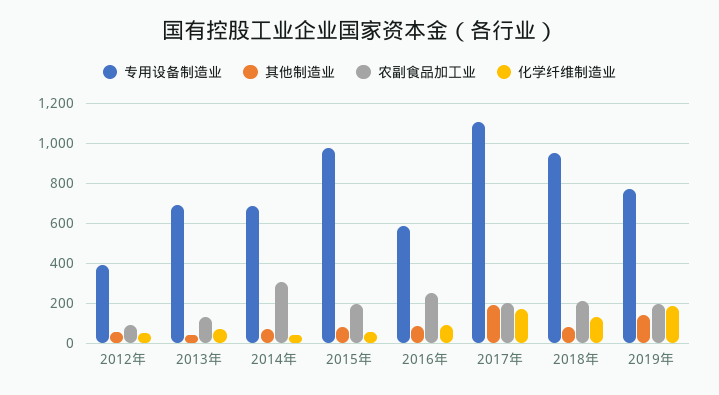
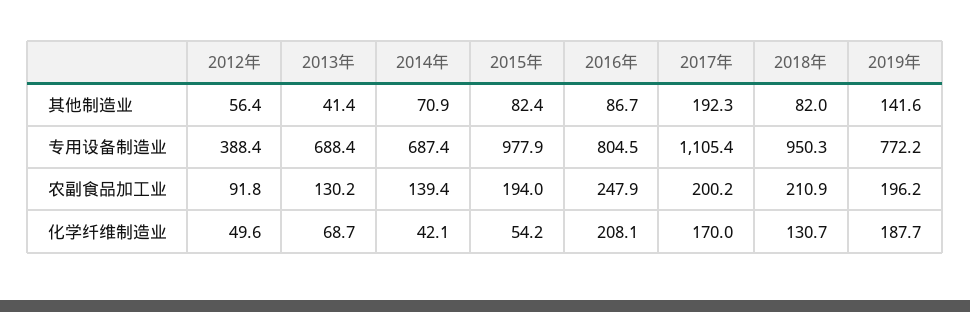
  {
    "专用设备制造业": {
      "2012年": 388.4,
      "2013年": 688.4,
      "2014年": 687.4,
      "2015年": 977.9,
-     "2016年": 600,
+     "2016年": 804.5,
      "2017年": 1105.4,
      "2018年": 950.3,
      "2019年": 772.2
    },
    "其他制造业": {
      "2012年": 56.4,
      "2013年": 41.4,
      "2014年": 70.9,
      "2015年": 82.4,
      "2016年": 86.7,
      "2017年": 192.3,
      "2018年": 82,
      "2019年": 141.6
    },
    "农副食品加工业": {
      "2012年": 91.8,
      "2013年": 130.2,
-     "2014年": 300,
+     "2014年": 139.4,
      "2015年": 194,
      "2016年": 247.9,
      "2017年": 200.2,
      "2018年": 210.9,
      "2019年": 196.2
    },
    "化学纤维制造业": {
      "2012年": 49.6,
      "2013年": 68.7,
      "2014年": 42.1,
      "2015年": 54.2,
-     "2016年": 100,
+     "2016年": 208.1,
      "2017年": 170,
      "2018年": 130.7,
      "2019年": 187.7
    }
  }

